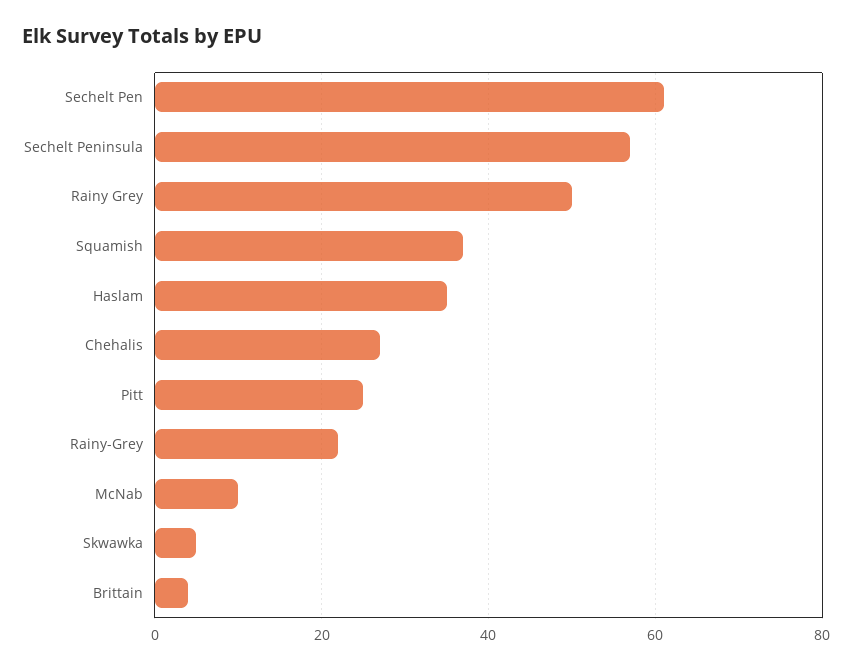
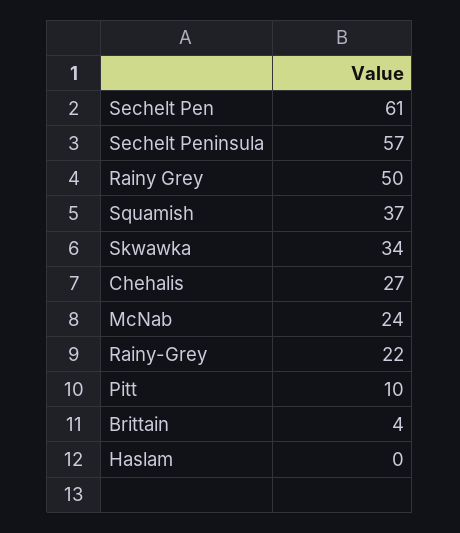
  {
    "Sechelt Pen": 61,
    "Sechelt Peninsula": 57,
    "Rainy Grey": 50,
    "Squamish": 37,
-   "Haslam": 35,
+   "Haslam": 0,
    "Chehalis": 27,
-   "Pitt": 25,
+   "Pitt": 10,
    "Rainy-Grey": 22,
-   "McNab": 10,
+   "McNab": 24,
-   "Skwawka": 5,
+   "Skwawka": 34,
    "Brittain": 4
  }

